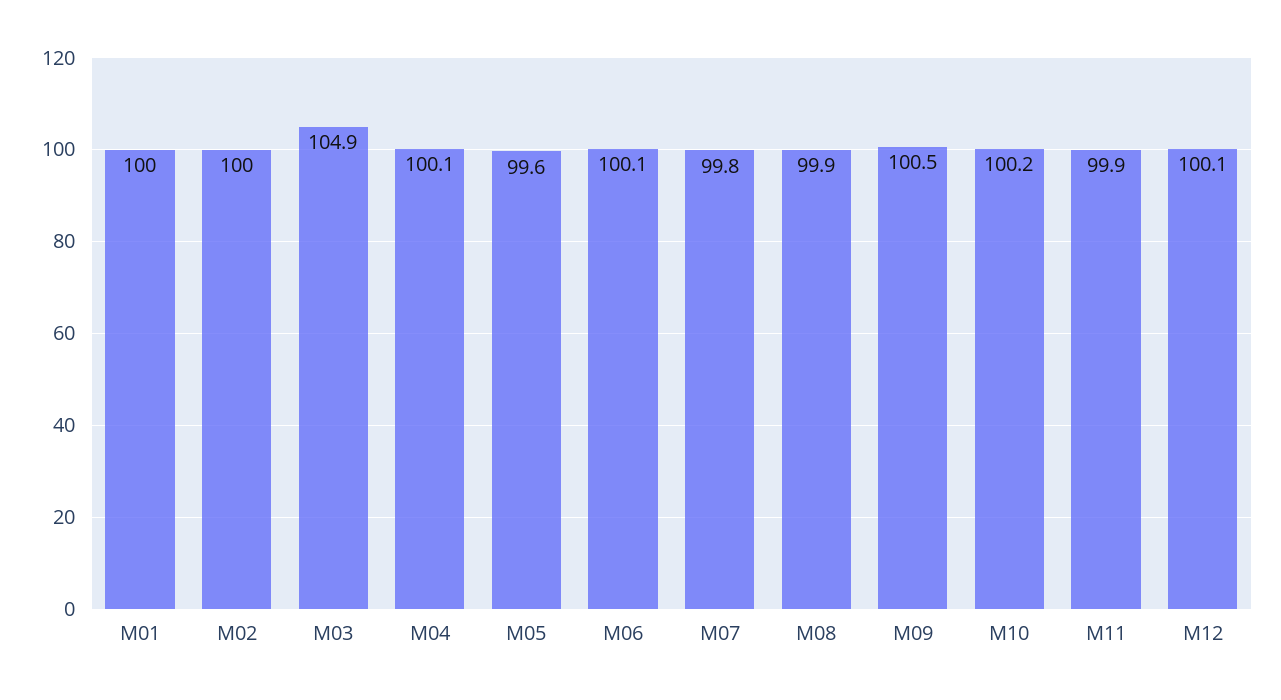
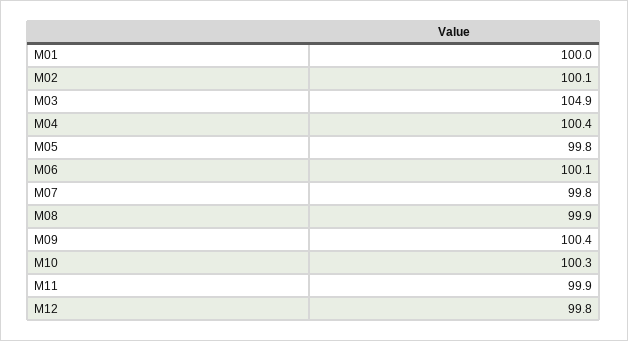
  {
    "M01": 100,
-   "M02": 100,
+   "M02": 100.1,
    "M03": 104.9,
-   "M04": 100.1,
+   "M04": 100.4,
-   "M05": 99.6,
+   "M05": 99.8,
    "M06": 100.1,
    "M07": 99.8,
    "M08": 99.9,
-   "M09": 100.5,
+   "M09": 100.4,
-   "M10": 100.2,
+   "M10": 100.3,
    "M11": 99.9,
-   "M12": 100.1
+   "M12": 99.8
  }

